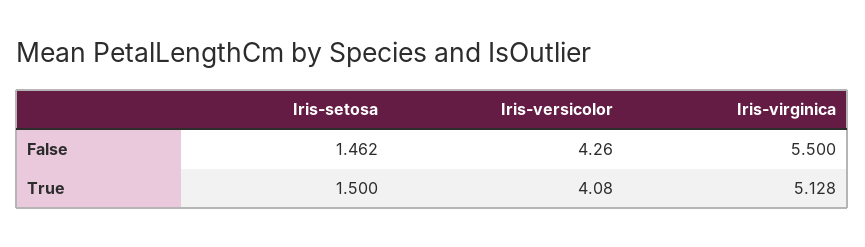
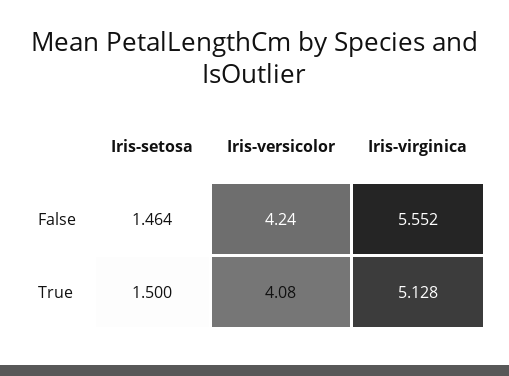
  {
    "Iris-setosa": {
-     "False": 1.462,
+     "False": 1.464,
      "True": 1.5
    },
    "Iris-versicolor": {
-     "False": 4.26,
+     "False": 4.24,
      "True": 4.08
    },
    "Iris-virginica": {
-     "False": 5.5,
+     "False": 5.552,
      "True": 5.128
    }
  }

